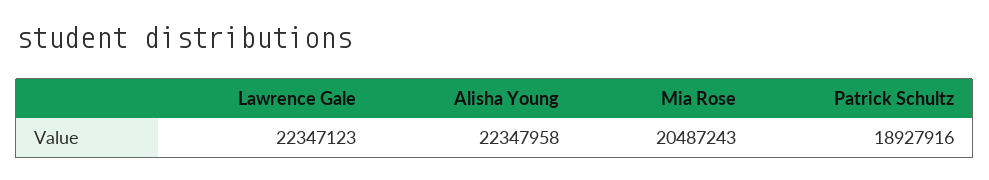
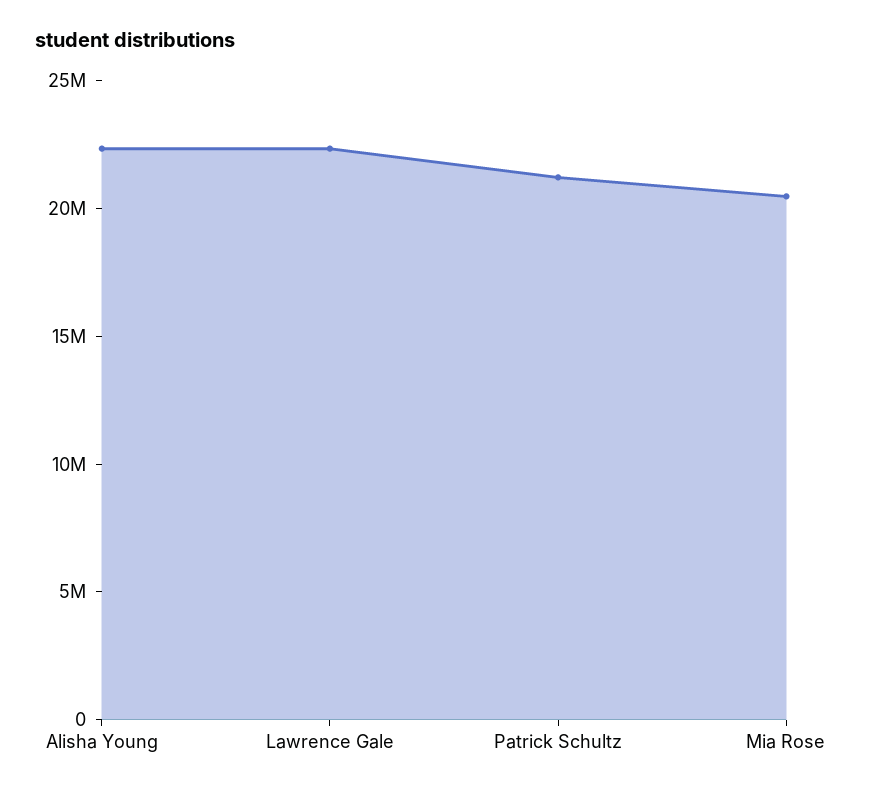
  {
    "Lawrence Gale": 22347123,
    "Alisha Young": 22347958,
    "Mia Rose": 20487243,
-   "Patrick Schultz": 18927916
+   "Patrick Schultz": 21000000
  }

